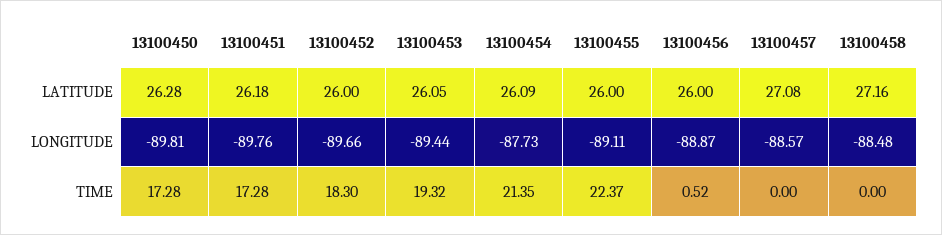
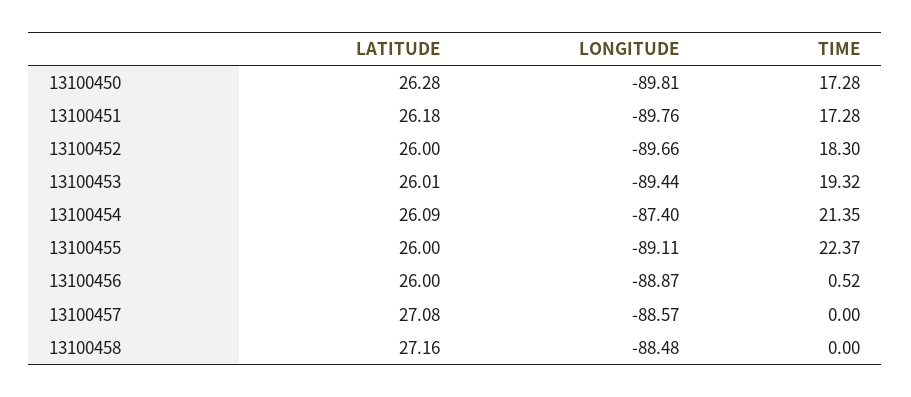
  {
    "13100450": {
      "LATITUDE": 26.28,
      "LONGITUDE": -89.81,
      "TIME": 17.28
    },
    "13100451": {
      "LATITUDE": 26.18,
      "LONGITUDE": -89.76,
      "TIME": 17.28
    },
    "13100452": {
      "LATITUDE": 26,
      "LONGITUDE": -89.66,
      "TIME": 18.3
    },
    "13100453": {
-     "LATITUDE": 26.05,
+     "LATITUDE": 26.01,
      "LONGITUDE": -89.44,
      "TIME": 19.32
    },
    "13100454": {
      "LATITUDE": 26.09,
-     "LONGITUDE": -87.73,
+     "LONGITUDE": -87.4,
      "TIME": 21.35
    },
    "13100455": {
      "LATITUDE": 26,
      "LONGITUDE": -89.11,
      "TIME": 22.37
    },
    "13100456": {
      "LATITUDE": 26,
      "LONGITUDE": -88.87,
      "TIME": 0.52
    },
    "13100457": {
      "LATITUDE": 27.08,
      "LONGITUDE": -88.57,
      "TIME": 0
    },
    "13100458": {
      "LATITUDE": 27.16,
      "LONGITUDE": -88.48,
      "TIME": 0
    }
  }

